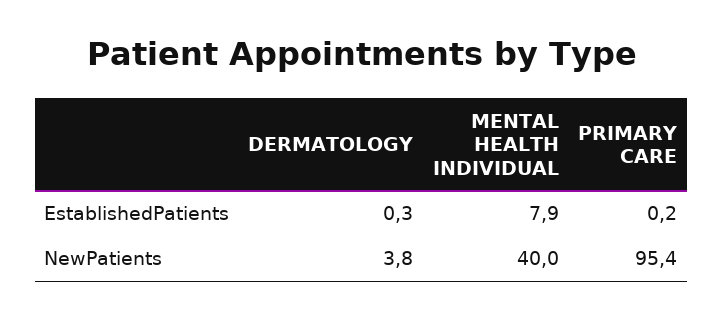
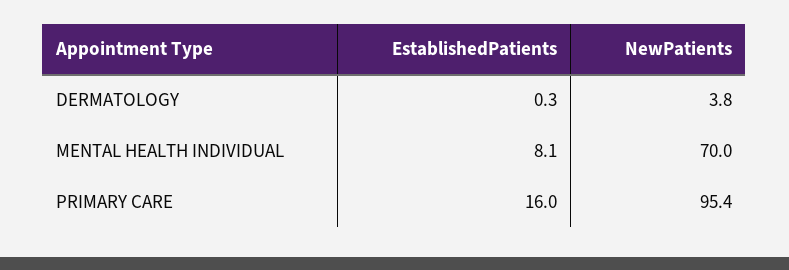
  {
    "DERMATOLOGY": {
      "EstablishedPatients": 0.3,
      "NewPatients": 3.8
    },
    "MENTAL HEALTH INDIVIDUAL": {
-     "EstablishedPatients": 7.9,
+     "EstablishedPatients": 8.1,
-     "NewPatients": 40
+     "NewPatients": 70
    },
    "PRIMARY CARE": {
-     "EstablishedPatients": 0.2,
+     "EstablishedPatients": 16,
      "NewPatients": 95.4
    }
  }

